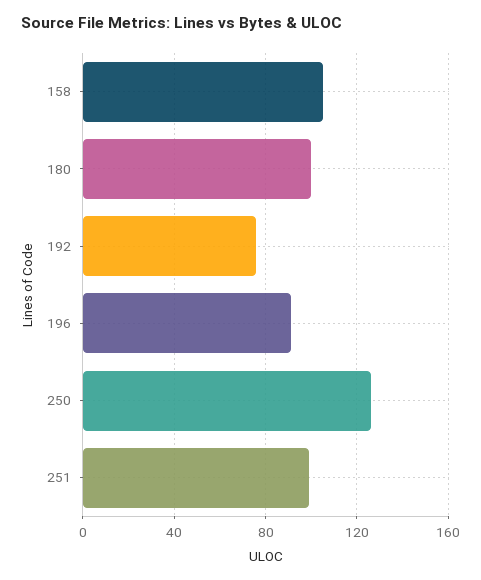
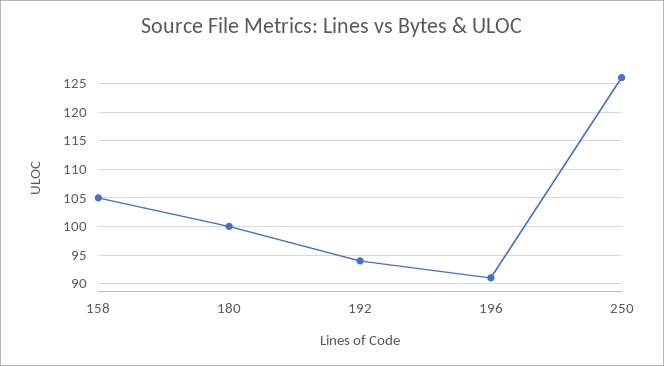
  {
    "158": 105,
    "180": 100,
-   "192": 75,
+   "192": 95,
    "196": 90,
-   "250": 125,
+   "250": 125
-   "251": 100
  }

